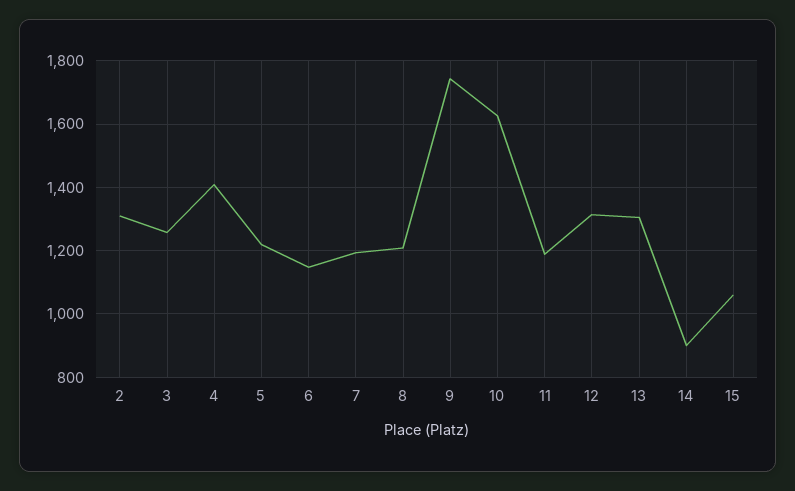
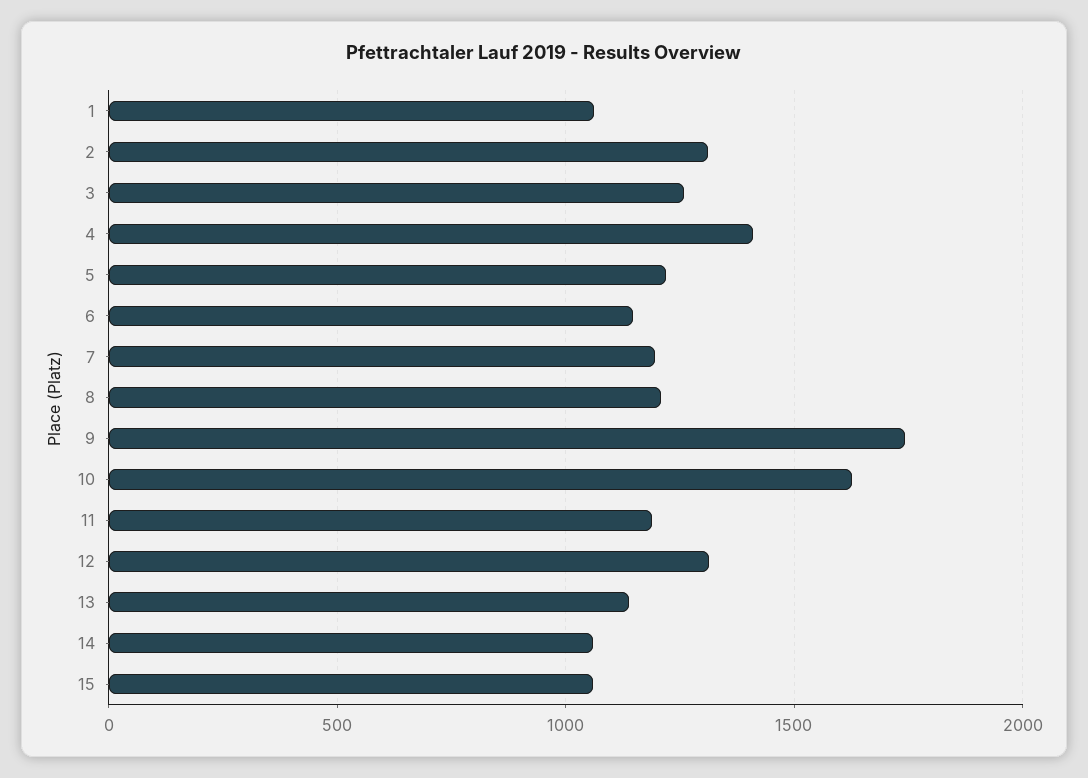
  {
    "2": 1320,
    "3": 1260,
    "4": 1400,
    "5": 1220,
    "6": 1140,
    "7": 1200,
    "8": 1200,
    "9": 1740,
    "10": 1620,
    "11": 1180,
    "12": 1320,
-   "13": 1300,
+   "13": 1150,
-   "14": 900,
+   "14": 1050,
-   "15": 1060
+   "15": 1060,
+   "1": 1050
  }

